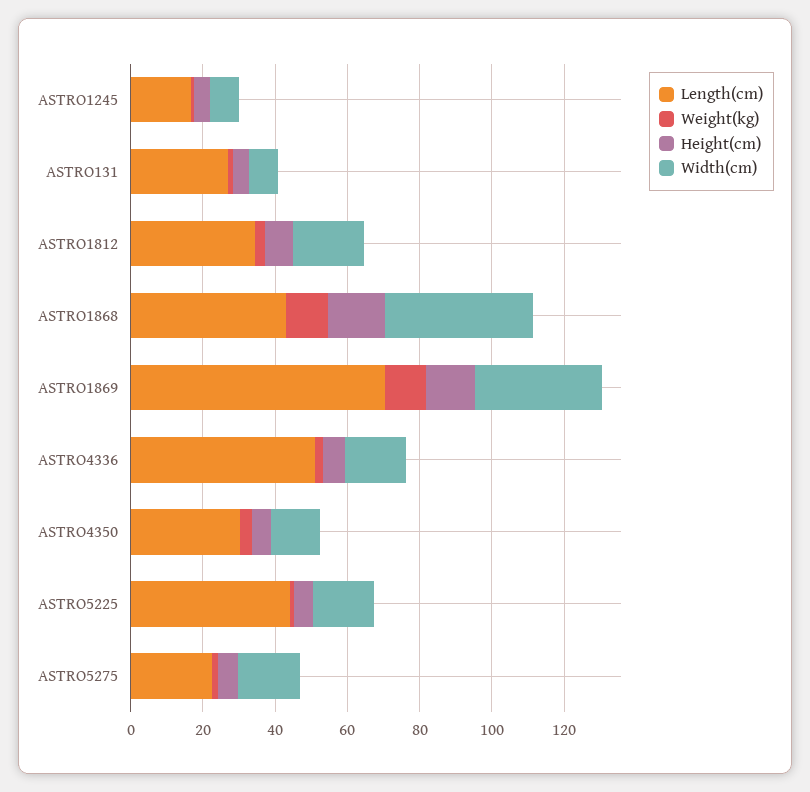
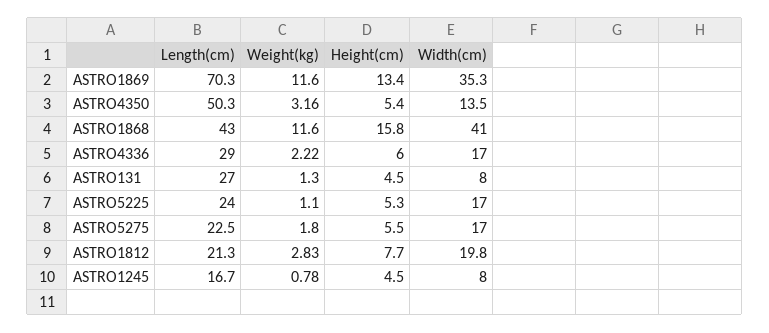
  {
    "Length(cm)": {
      "ASTRO1245": 16.7,
      "ASTRO131": 27,
-     "ASTRO1812": 35,
+     "ASTRO1812": 21.3,
      "ASTRO1868": 43,
      "ASTRO1869": 70.3,
-     "ASTRO4336": 50,
+     "ASTRO4336": 29,
-     "ASTRO4350": 30,
+     "ASTRO4350": 50.3,
-     "ASTRO5225": 45,
+     "ASTRO5225": 24,
      "ASTRO5275": 22.5
    },
    "Weight(kg)": {
      "ASTRO1245": 0.78,
      "ASTRO131": 1.3,
      "ASTRO1812": 2.83,
      "ASTRO1868": 11.6,
      "ASTRO1869": 11.6,
      "ASTRO4336": 2.22,
      "ASTRO4350": 3.16,
      "ASTRO5225": 1.1,
      "ASTRO5275": 1.8
    },
    "Height(cm)": {
      "ASTRO1245": 4.5,
      "ASTRO131": 4.5,
      "ASTRO1812": 7.7,
      "ASTRO1868": 15.8,
      "ASTRO1869": 13.4,
      "ASTRO4336": 6,
      "ASTRO4350": 5.4,
      "ASTRO5225": 5.3,
      "ASTRO5275": 5.5
    },
    "Width(cm)": {
      "ASTRO1245": 8,
      "ASTRO131": 8,
      "ASTRO1812": 19.8,
      "ASTRO1868": 41,
      "ASTRO1869": 35.3,
      "ASTRO4336": 17,
      "ASTRO4350": 13.5,
      "ASTRO5225": 17,
      "ASTRO5275": 17
    }
  }

